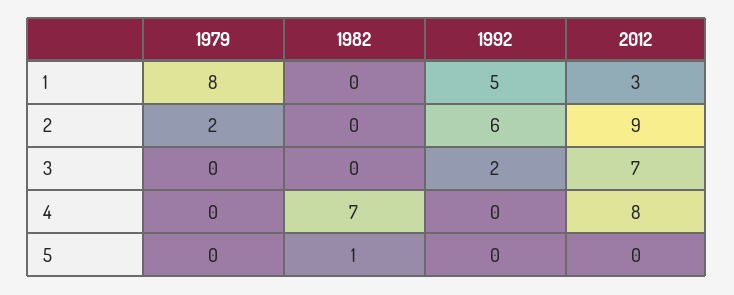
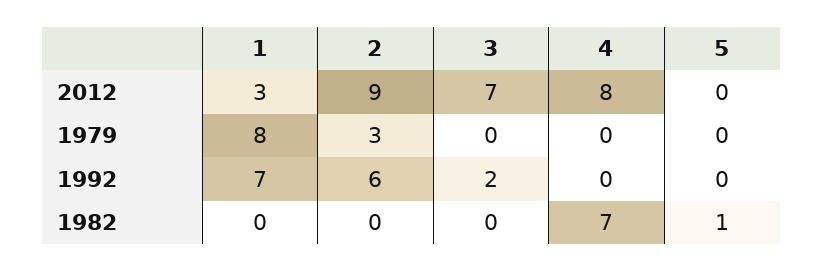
  {
    "1979": {
      "1": 8,
-     "2": 2,
+     "2": 3,
      "3": 0,
      "4": 0,
      "5": 0
    },
    "1982": {
      "1": 0,
      "2": 0,
      "3": 0,
      "4": 7,
      "5": 1
    },
    "1992": {
-     "1": 5,
+     "1": 7,
      "2": 6,
      "3": 2,
      "4": 0,
      "5": 0
    },
    "2012": {
      "1": 3,
      "2": 9,
      "3": 7,
      "4": 8,
      "5": 0
    }
  }

